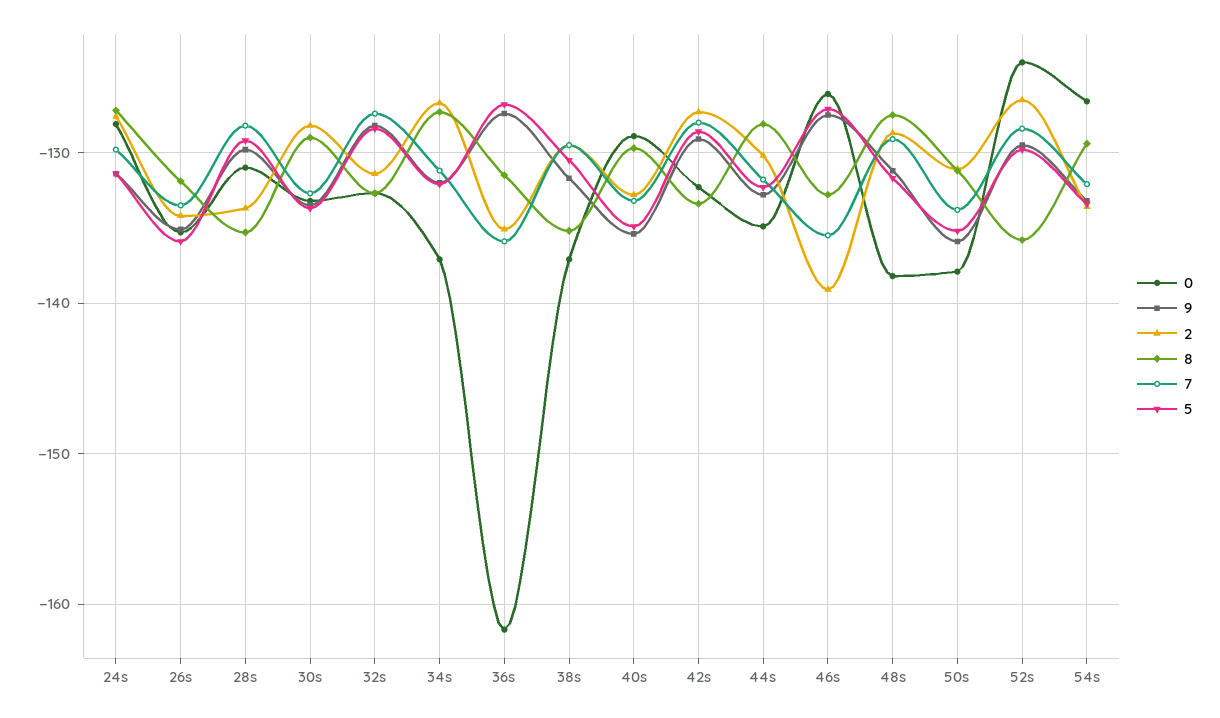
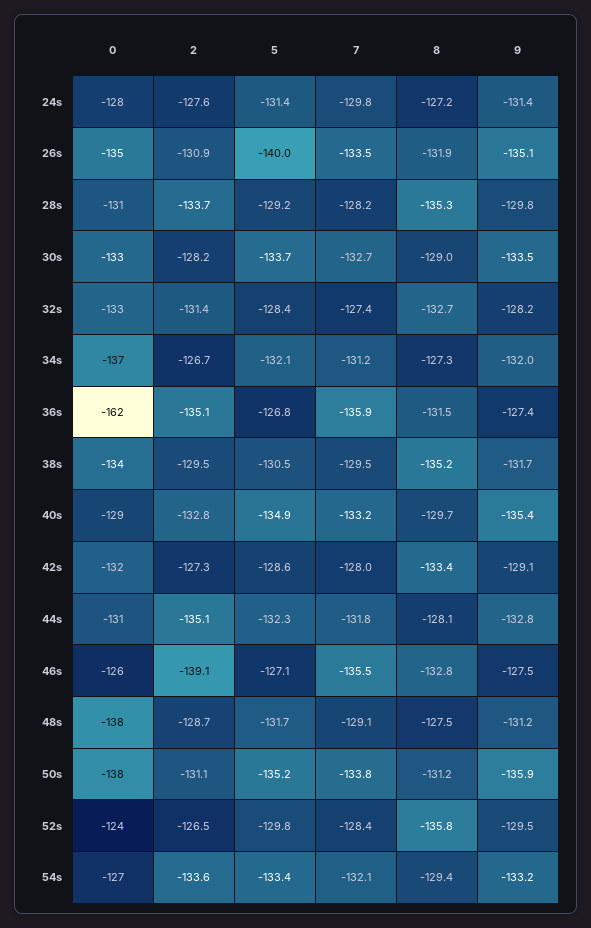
  {
    "0": {
      "24s": -128,
      "26s": -135,
      "28s": -131,
      "30s": -133,
      "32s": -133,
      "34s": -137,
      "36s": -162,
-     "38s": -137,
+     "38s": -134,
      "40s": -129,
      "42s": -132,
-     "44s": -135,
+     "44s": -131,
      "46s": -126,
      "48s": -138,
      "50s": -138,
      "52s": -124,
      "54s": -127
    },
    "9": {
      "24s": -131.4,
      "26s": -135.1,
      "28s": -129.8,
      "30s": -133.5,
      "32s": -128.2,
      "34s": -132,
      "36s": -127.4,
      "38s": -131.7,
      "40s": -135.4,
      "42s": -129.1,
      "44s": -132.8,
      "46s": -127.5,
      "48s": -131.2,
      "50s": -135.9,
      "52s": -129.5,
      "54s": -133.2
    },
    "2": {
      "24s": -127.6,
-     "26s": -134,
+     "26s": -130.9,
      "28s": -133.7,
      "30s": -128.2,
      "32s": -131.4,
      "34s": -126.7,
      "36s": -135.1,
      "38s": -129.5,
      "40s": -132.8,
      "42s": -127.3,
-     "44s": -130,
+     "44s": -135.1,
      "46s": -139.1,
      "48s": -128.7,
      "50s": -131.1,
      "52s": -126.5,
      "54s": -133.6
    },
    "8": {
      "24s": -127.2,
      "26s": -131.9,
      "28s": -135.3,
      "30s": -129,
      "32s": -132.7,
      "34s": -127.3,
      "36s": -131.5,
      "38s": -135.2,
      "40s": -129.7,
      "42s": -133.4,
      "44s": -128.1,
      "46s": -132.8,
      "48s": -127.5,
      "50s": -131.2,
      "52s": -135.8,
      "54s": -129.4
    },
    "7": {
      "24s": -129.8,
      "26s": -133.5,
      "28s": -128.2,
      "30s": -132.7,
      "32s": -127.4,
      "34s": -131.2,
      "36s": -135.9,
      "38s": -129.5,
      "40s": -133.2,
      "42s": -128,
      "44s": -131.8,
      "46s": -135.5,
      "48s": -129.1,
      "50s": -133.8,
      "52s": -128.4,
      "54s": -132.1
    },
    "5": {
      "24s": -131.4,
-     "26s": -136,
+     "26s": -140,
      "28s": -129.2,
      "30s": -133.7,
      "32s": -128.4,
      "34s": -132.1,
      "36s": -126.8,
      "38s": -130.5,
      "40s": -134.9,
      "42s": -128.6,
      "44s": -132.3,
      "46s": -127.1,
      "48s": -131.7,
      "50s": -135.2,
      "52s": -129.8,
      "54s": -133.4
    }
  }

